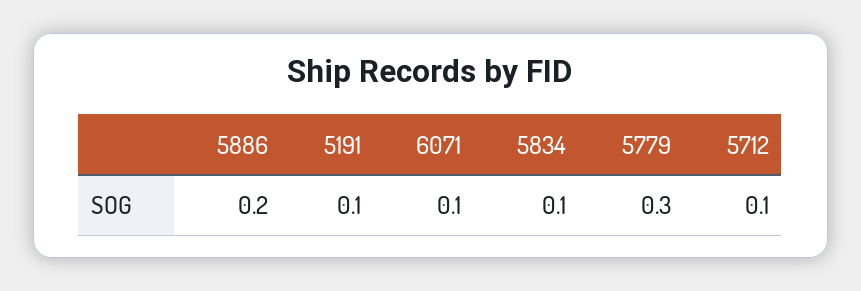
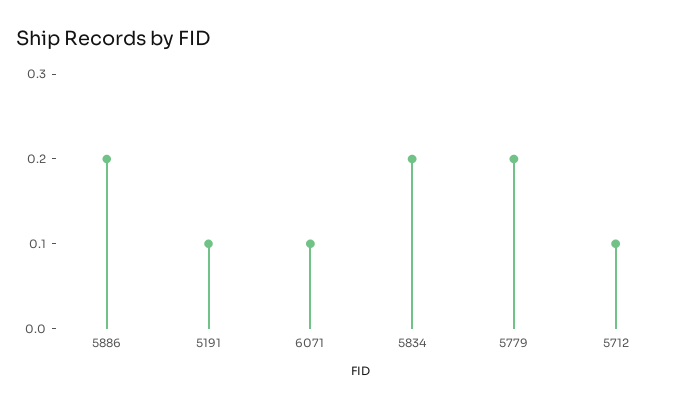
  {
    "5886": 0.2,
    "5191": 0.1,
    "6071": 0.1,
-   "5834": 0.1,
+   "5834": 0.2,
-   "5779": 0.3,
+   "5779": 0.2,
    "5712": 0.1
  }

